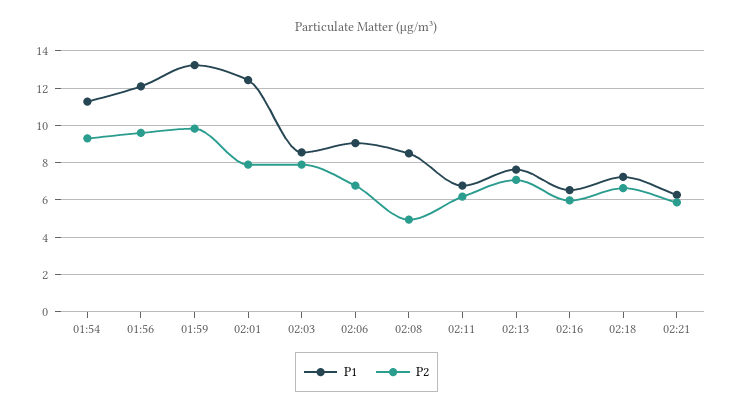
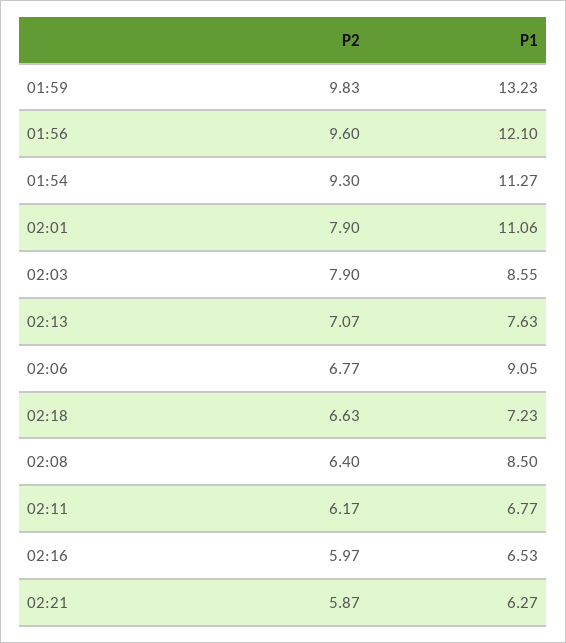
  {
    "P1": {
      "01:54": 11.27,
      "01:56": 12.1,
      "01:59": 13.23,
-     "02:01": 12.5,
+     "02:01": 11.06,
      "02:03": 8.55,
      "02:06": 9.05,
      "02:08": 8.5,
      "02:11": 6.77,
      "02:13": 7.63,
      "02:16": 6.53,
      "02:18": 7.23,
      "02:21": 6.27
    },
    "P2": {
      "01:54": 9.3,
      "01:56": 9.6,
      "01:59": 9.83,
      "02:01": 7.9,
      "02:03": 7.9,
      "02:06": 6.77,
-     "02:08": 5,
+     "02:08": 6.4,
      "02:11": 6.17,
      "02:13": 7.07,
      "02:16": 5.97,
      "02:18": 6.63,
      "02:21": 5.87
    }
  }

